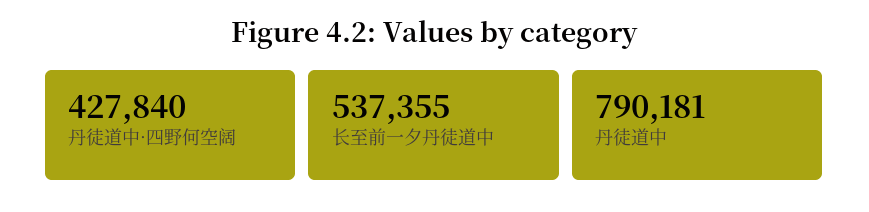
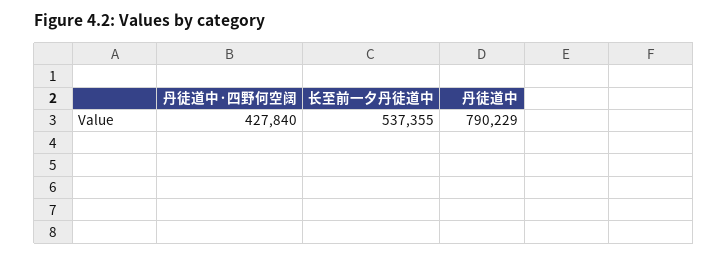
  {
    "丹徒道中·四野何空阔": 427840,
    "长至前一夕丹徒道中": 537355,
-   "丹徒道中": 790181
+   "丹徒道中": 790229
  }

